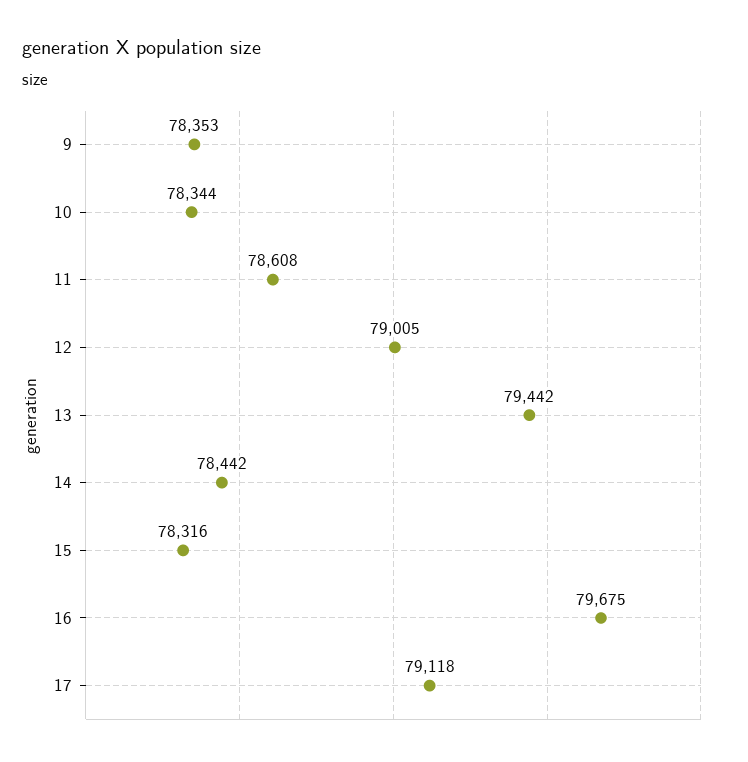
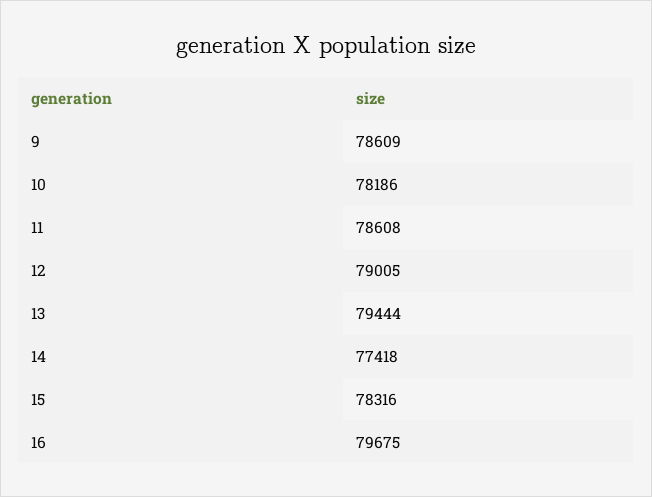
  {
-   "9": 78353,
+   "9": 78609,
-   "10": 78344,
+   "10": 78186,
    "11": 78608,
    "12": 79005,
-   "13": 79442,
+   "13": 79444,
-   "14": 78442,
+   "14": 77418,
    "15": 78316,
-   "16": 79675,
+   "16": 79675
-   "17": 79118
  }

